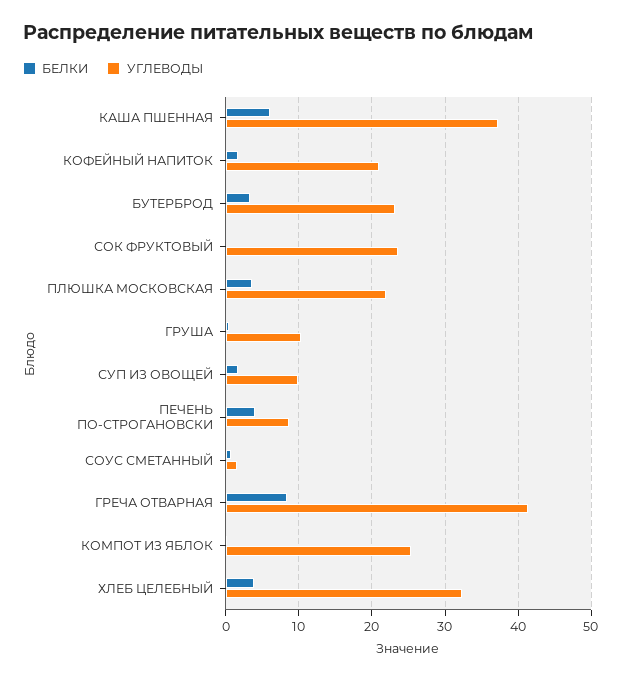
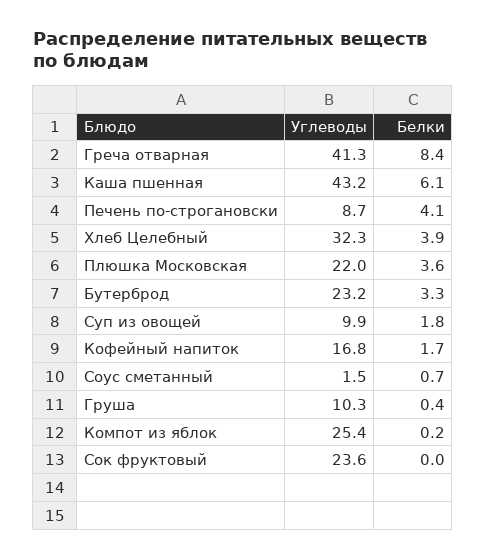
  {
    "БЕЛКИ": {
      "КАША ПШЕННАЯ": 6.1,
      "КОФЕЙНЫЙ НАПИТОК": 1.7,
      "БУТЕРБРОД": 3.3,
      "СОК ФРУКТОВЫЙ": 0,
      "ПЛЮШКА МОСКОВСКАЯ": 3.6,
      "ГРУША": 0.4,
      "СУП ИЗ ОВОЩЕЙ": 1.8,
      "ПЕЧЕНЬ ПО-СТРОГАНОВСКИ": 4.1,
      "СОУС СМЕТАННЫЙ": 0.7,
      "ГРЕЧА ОТВАРНАЯ": 8.4,
      "КОМПОТ ИЗ ЯБЛОК": 0.2,
      "ХЛЕБ ЦЕЛЕБНЫЙ": 3.9
    },
    "УГЛЕВОДЫ": {
-     "КАША ПШЕННАЯ": 37,
+     "КАША ПШЕННАЯ": 43.2,
-     "КОФЕЙНЫЙ НАПИТОК": 21,
+     "КОФЕЙНЫЙ НАПИТОК": 16.8,
      "БУТЕРБРОД": 23.2,
      "СОК ФРУКТОВЫЙ": 23.6,
      "ПЛЮШКА МОСКОВСКАЯ": 22,
      "ГРУША": 10.3,
      "СУП ИЗ ОВОЩЕЙ": 9.9,
      "ПЕЧЕНЬ ПО-СТРОГАНОВСКИ": 8.7,
      "СОУС СМЕТАННЫЙ": 1.5,
      "ГРЕЧА ОТВАРНАЯ": 41.3,
      "КОМПОТ ИЗ ЯБЛОК": 25.4,
      "ХЛЕБ ЦЕЛЕБНЫЙ": 32.3
    }
  }

